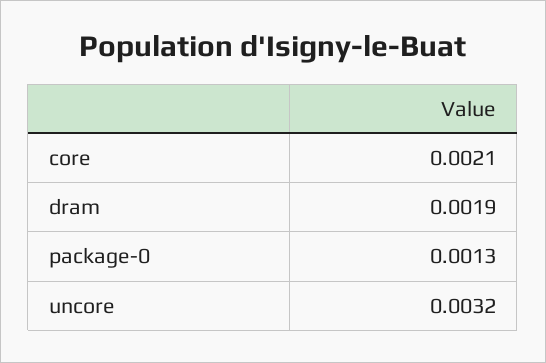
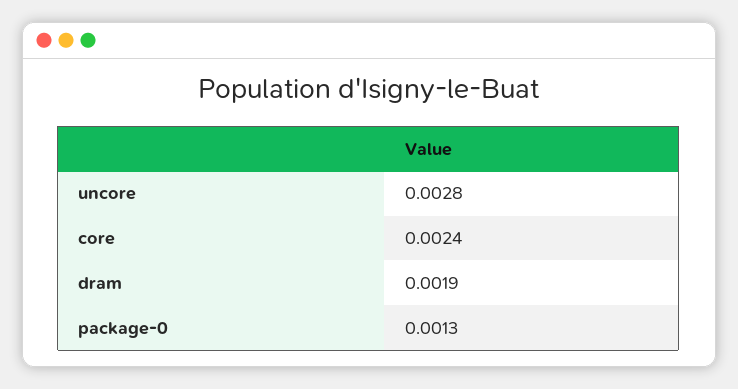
  {
-   "core": 0.0021,
+   "core": 0.0024,
    "dram": 0.0019,
    "package-0": 0.0013,
-   "uncore": 0.0032
+   "uncore": 0.0028
  }

